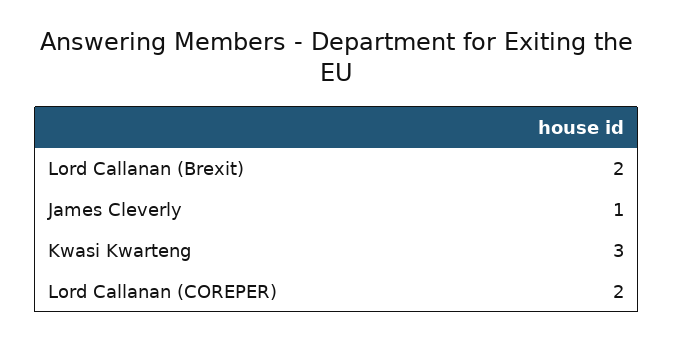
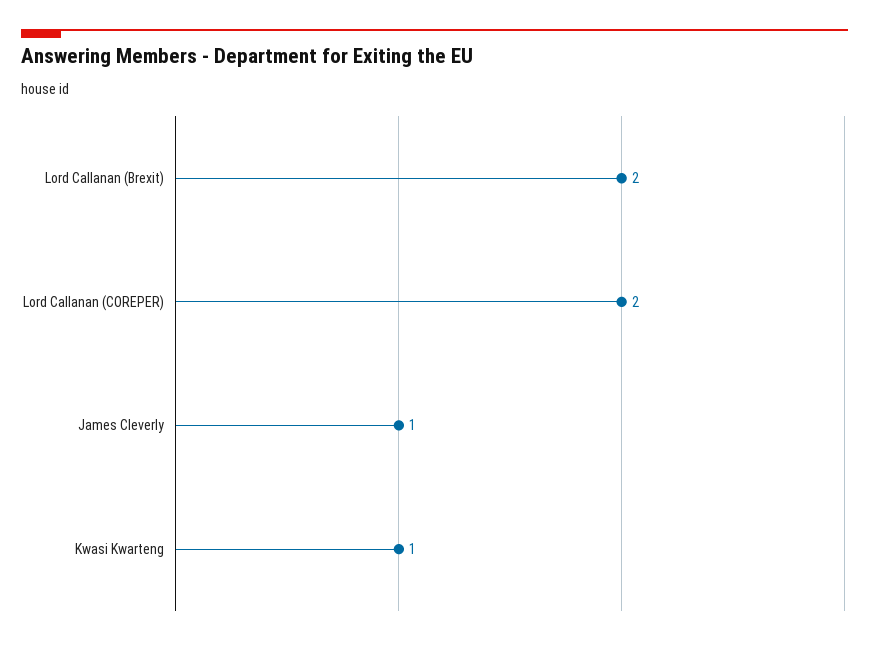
  {
    "Lord Callanan (Brexit)": 2,
    "James Cleverly": 1,
-   "Kwasi Kwarteng": 3,
+   "Kwasi Kwarteng": 1,
    "Lord Callanan (COREPER)": 2
  }

